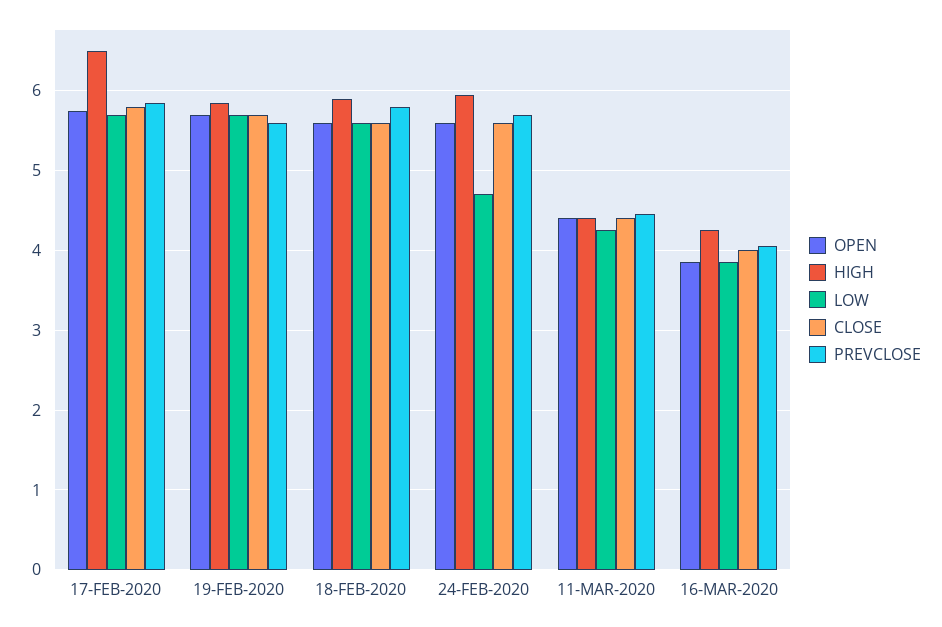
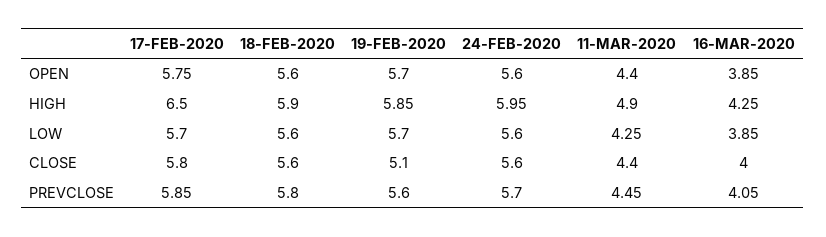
  {
    "OPEN": {
      "17-FEB-2020": 5.75,
      "19-FEB-2020": 5.7,
      "18-FEB-2020": 5.6,
      "24-FEB-2020": 5.6,
      "11-MAR-2020": 4.4,
      "16-MAR-2020": 3.85
    },
    "HIGH": {
      "17-FEB-2020": 6.5,
      "19-FEB-2020": 5.85,
      "18-FEB-2020": 5.9,
      "24-FEB-2020": 5.95,
-     "11-MAR-2020": 4.4,
+     "11-MAR-2020": 4.9,
      "16-MAR-2020": 4.25
    },
    "LOW": {
      "17-FEB-2020": 5.7,
      "19-FEB-2020": 5.7,
      "18-FEB-2020": 5.6,
-     "24-FEB-2020": 4.7,
+     "24-FEB-2020": 5.6,
      "11-MAR-2020": 4.25,
      "16-MAR-2020": 3.85
    },
    "CLOSE": {
      "17-FEB-2020": 5.8,
-     "19-FEB-2020": 5.7,
+     "19-FEB-2020": 5.1,
      "18-FEB-2020": 5.6,
      "24-FEB-2020": 5.6,
      "11-MAR-2020": 4.4,
      "16-MAR-2020": 4
    },
    "PREVCLOSE": {
      "17-FEB-2020": 5.85,
      "19-FEB-2020": 5.6,
      "18-FEB-2020": 5.8,
      "24-FEB-2020": 5.7,
      "11-MAR-2020": 4.45,
      "16-MAR-2020": 4.05
    }
  }

